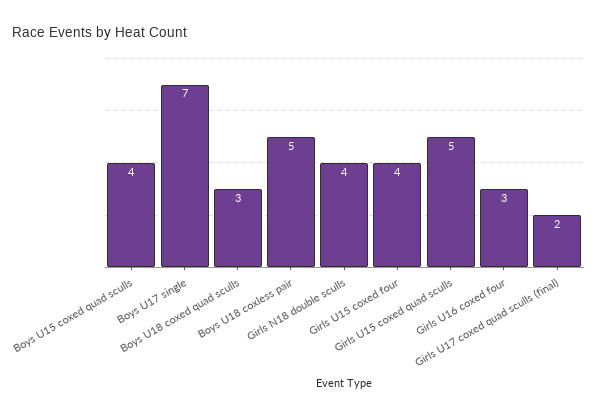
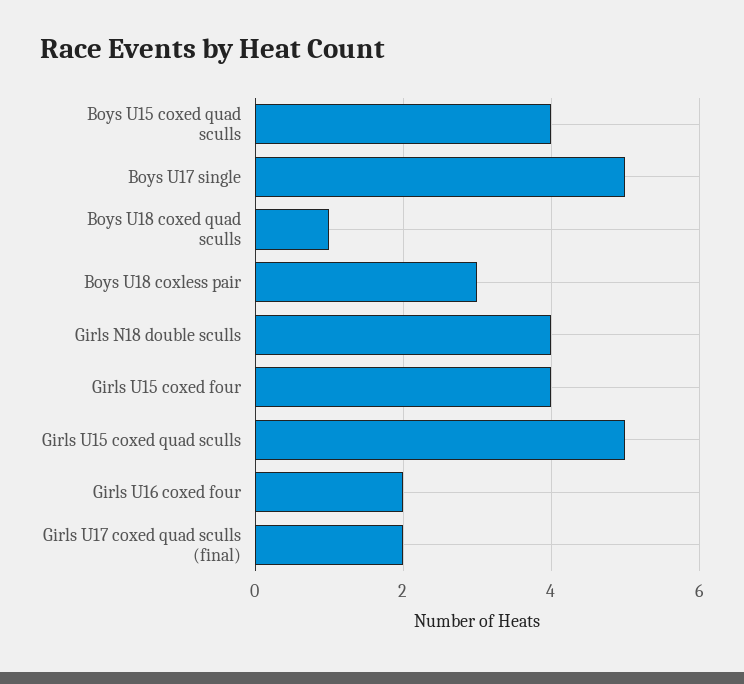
  {
    "Boys U15 coxed quad sculls": 4,
-   "Boys U17 single": 7,
+   "Boys U17 single": 5,
-   "Boys U18 coxed quad sculls": 3,
+   "Boys U18 coxed quad sculls": 1,
-   "Boys U18 coxless pair": 5,
+   "Boys U18 coxless pair": 3,
    "Girls N18 double sculls": 4,
    "Girls U15 coxed four": 4,
    "Girls U15 coxed quad sculls": 5,
-   "Girls U16 coxed four": 3,
+   "Girls U16 coxed four": 2,
    "Girls U17 coxed quad sculls (final)": 2
  }

